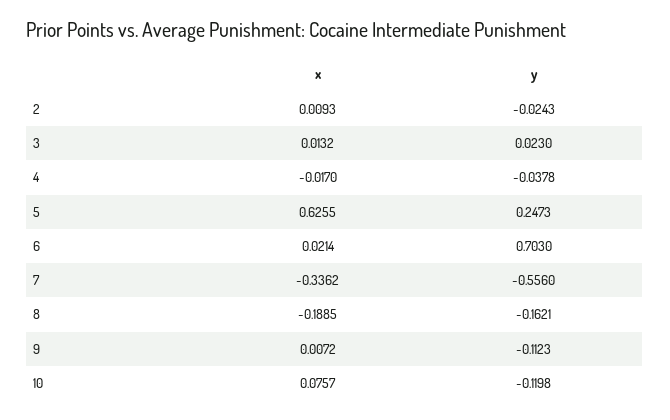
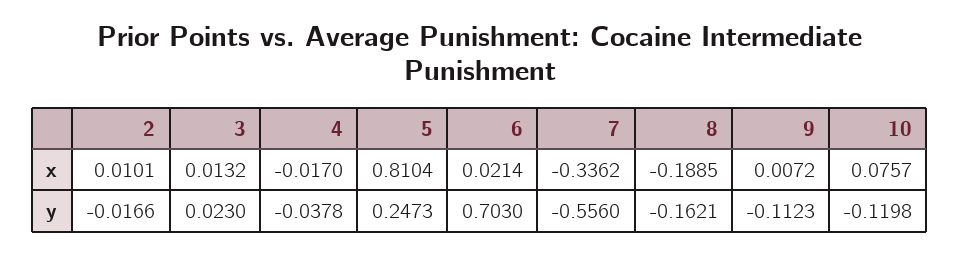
  {
    "x": {
-     "2": 0.0093,
+     "2": 0.0101,
      "3": 0.0132,
      "4": -0.017,
-     "5": 0.6255,
+     "5": 0.8104,
      "6": 0.0214,
      "7": -0.3362,
      "8": -0.1885,
      "9": 0.0072,
      "10": 0.0757
    },
    "y": {
-     "2": -0.0243,
+     "2": -0.0166,
      "3": 0.023,
      "4": -0.0378,
      "5": 0.2473,
      "6": 0.703,
      "7": -0.556,
      "8": -0.1621,
      "9": -0.1123,
      "10": -0.1198
    }
  }

